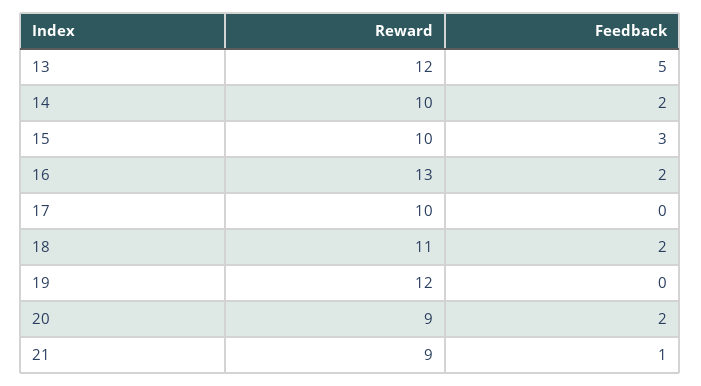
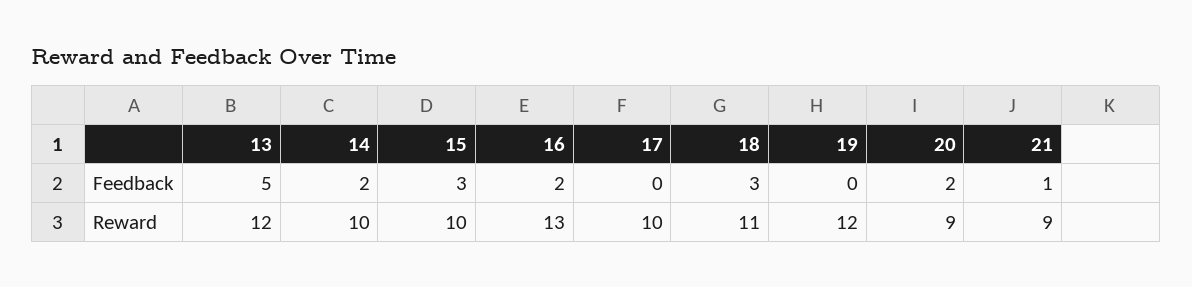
  {
    "Reward": {
      "13": 12,
      "14": 10,
      "15": 10,
      "16": 13,
      "17": 10,
      "18": 11,
      "19": 12,
      "20": 9,
      "21": 9
    },
    "Feedback": {
      "13": 5,
      "14": 2,
      "15": 3,
      "16": 2,
      "17": 0,
-     "18": 2,
+     "18": 3,
      "19": 0,
      "20": 2,
      "21": 1
    }
  }

